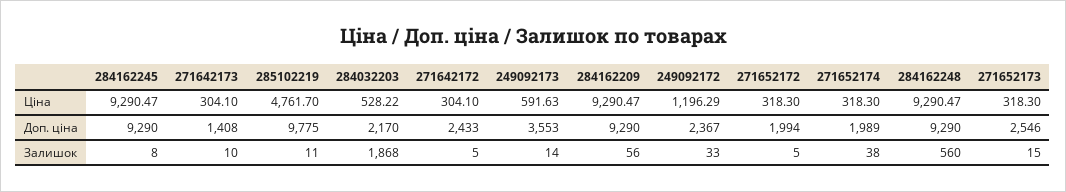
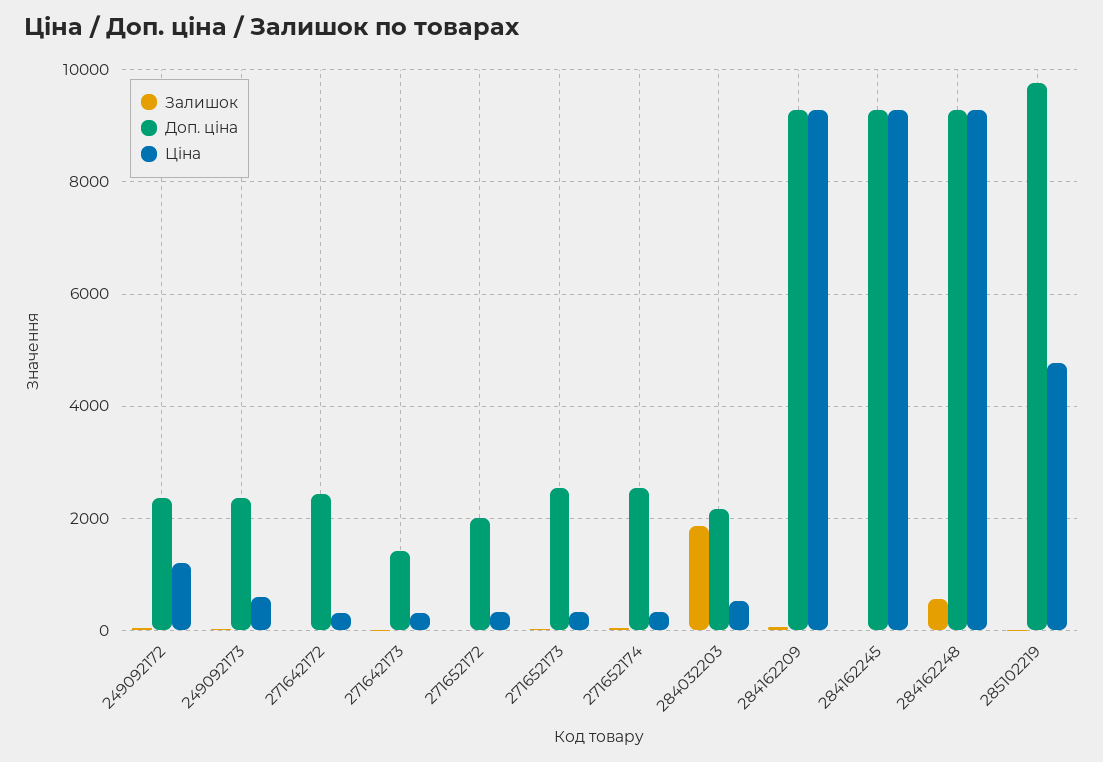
  {
    "Ціна": {
      "284162245": 9290.47,
      "271642173": 304.1,
      "285102219": 4761.7,
      "284032203": 528.22,
      "271642172": 304.1,
      "249092173": 591.63,
      "284162209": 9290.47,
      "249092172": 1196.29,
      "271652172": 318.3,
      "271652174": 318.3,
      "284162248": 9290.47,
      "271652173": 318.3
    },
    "Доп. ціна": {
      "284162245": 9290,
      "271642173": 1408,
      "285102219": 9775,
      "284032203": 2170,
      "271642172": 2433,
-     "249092173": 3553,
+     "249092173": 2400,
      "284162209": 9290,
      "249092172": 2367,
      "271652172": 1994,
-     "271652174": 1989,
+     "271652174": 2600,
      "284162248": 9290,
      "271652173": 2546
    },
    "Залишок": {
      "284162245": 8,
      "271642173": 10,
      "285102219": 11,
      "284032203": 1868,
      "271642172": 5,
      "249092173": 14,
      "284162209": 56,
      "249092172": 33,
      "271652172": 5,
      "271652174": 38,
      "284162248": 560,
      "271652173": 15
    }
  }

